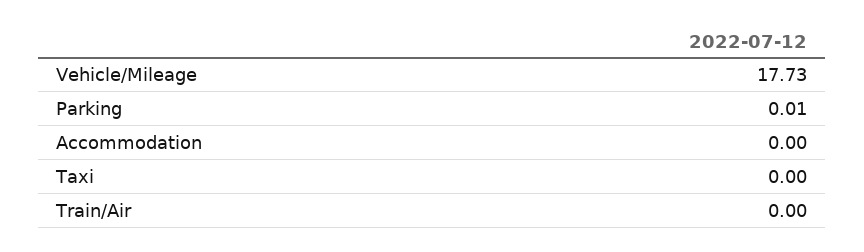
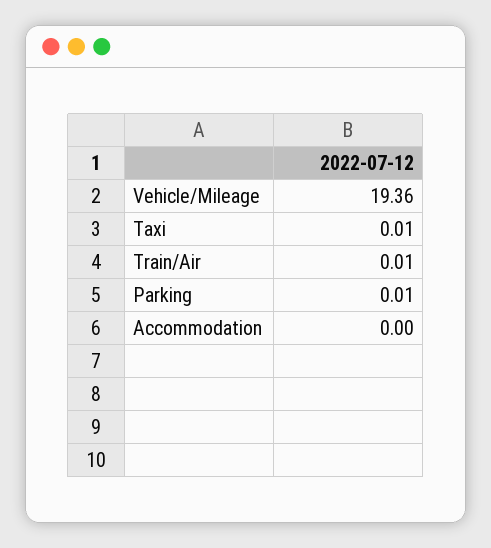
  {
-   "Vehicle/Mileage": 17.73,
+   "Vehicle/Mileage": 19.36,
    "Parking": 0.01,
    "Accommodation": 0,
-   "Taxi": 0,
+   "Taxi": 0.01,
-   "Train/Air": 0
+   "Train/Air": 0.01
  }

